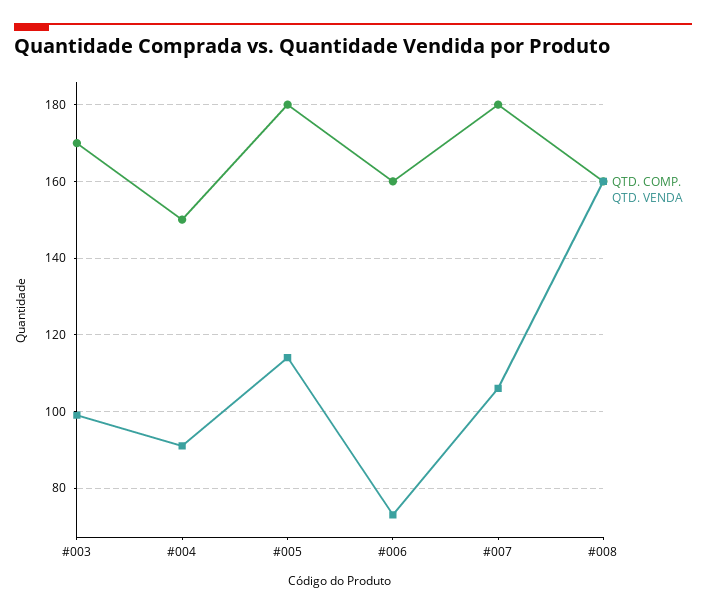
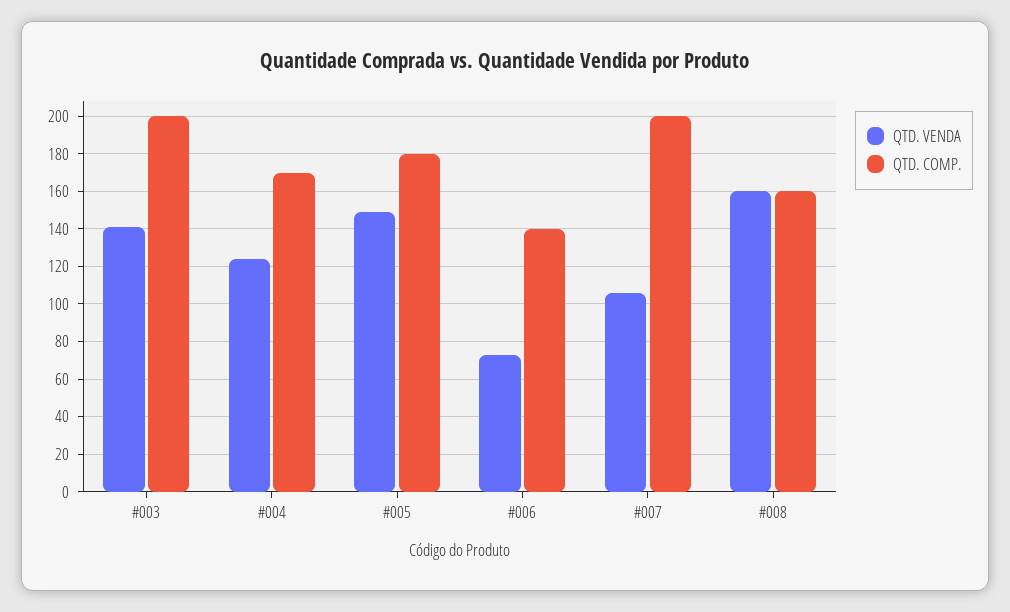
  {
    "QTD. COMP.": {
-     "#003": 170,
+     "#003": 200,
-     "#004": 150,
+     "#004": 170,
      "#005": 180,
-     "#006": 160,
+     "#006": 140,
-     "#007": 180,
+     "#007": 200,
      "#008": 160
    },
    "QTD. VENDA": {
-     "#003": 100,
+     "#003": 140,
-     "#004": 90,
+     "#004": 125,
-     "#005": 115,
+     "#005": 150,
      "#006": 75,
      "#007": 105,
      "#008": 160
    }
  }

